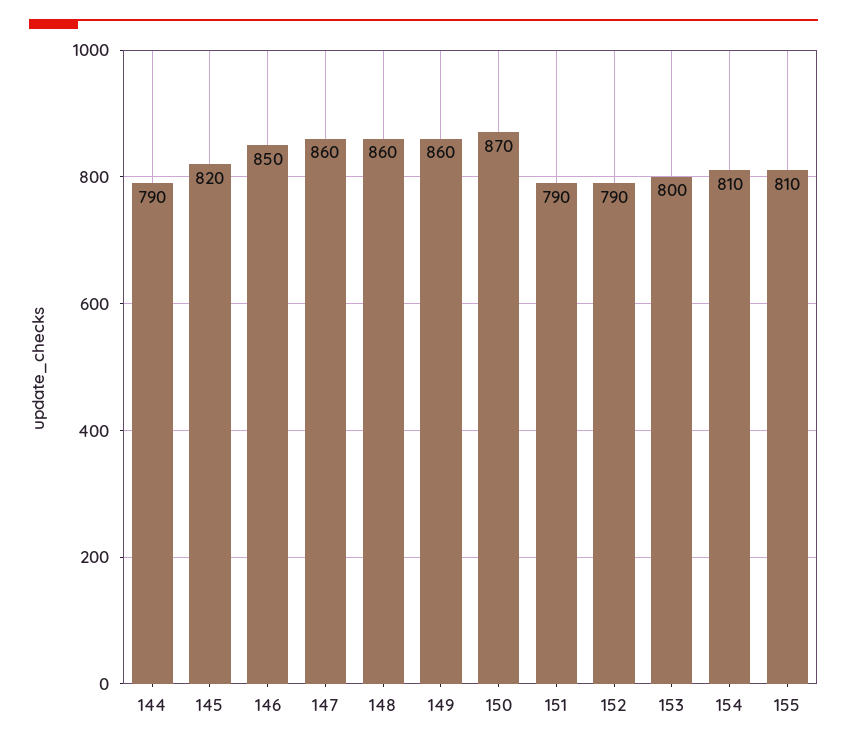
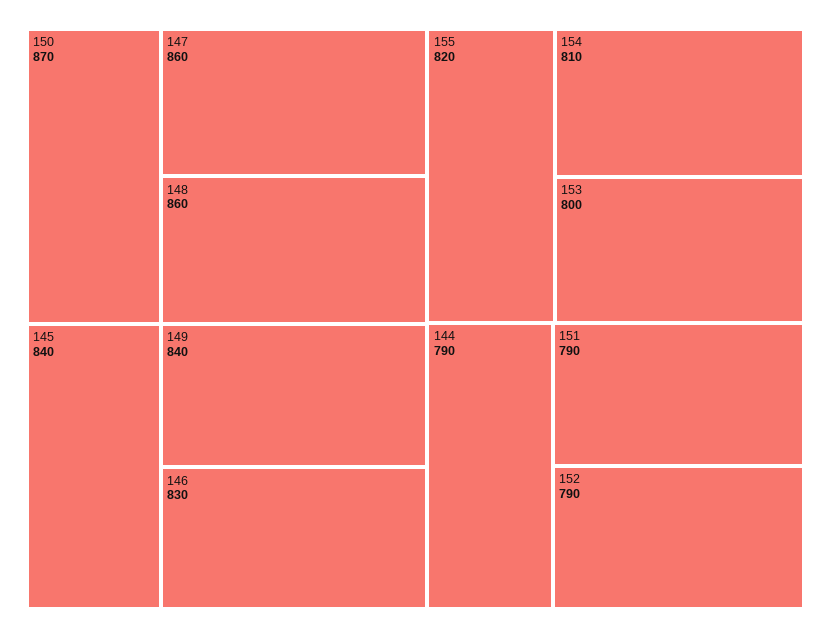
  {
    "144": 790,
-   "145": 820,
+   "145": 840,
-   "146": 850,
+   "146": 830,
    "147": 860,
    "148": 860,
-   "149": 860,
+   "149": 840,
    "150": 870,
    "151": 790,
    "152": 790,
    "153": 800,
    "154": 810,
-   "155": 810
+   "155": 820
  }

